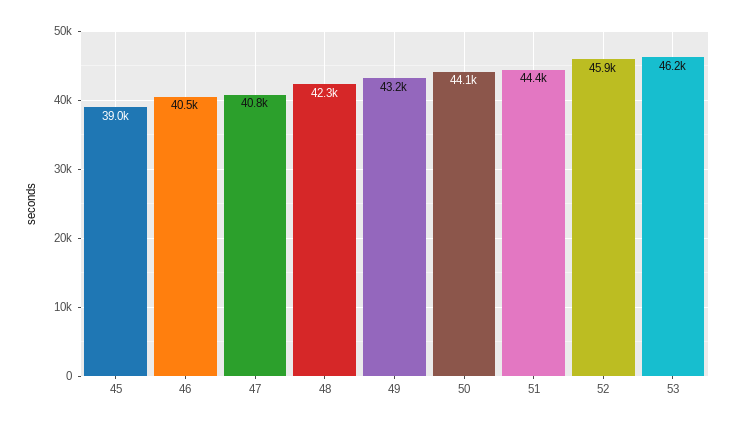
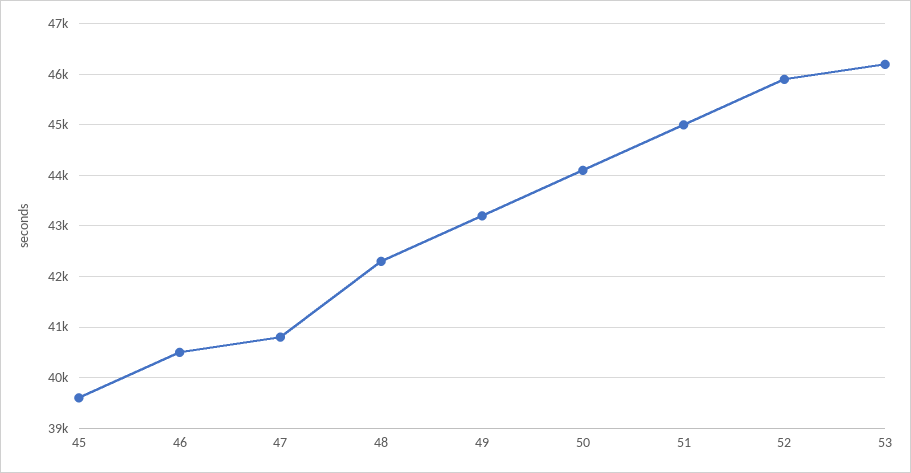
  {
-   "45": 39000,
+   "45": 39600,
    "46": 40500,
    "47": 40800,
    "48": 42300,
    "49": 43200,
    "50": 44100,
-   "51": 44400,
+   "51": 45000,
    "52": 45900,
    "53": 46200
  }

